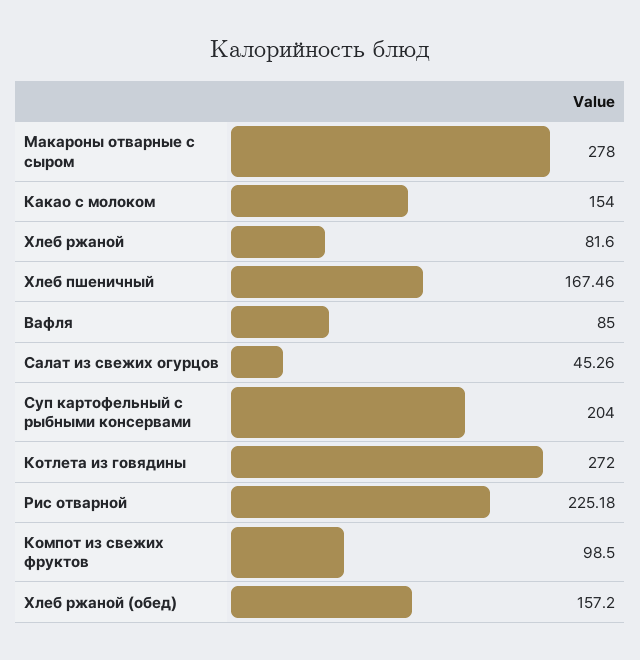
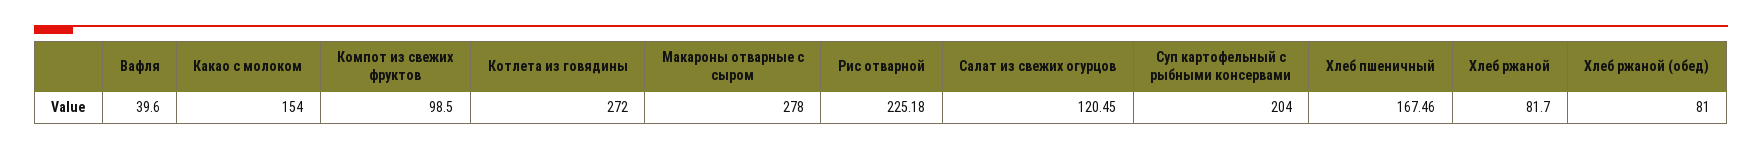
  {
    "Макароны отварные с сыром": 278,
    "Какао с молоком": 154,
-   "Хлеб ржаной": 81.6,
+   "Хлеб ржаной": 81.7,
    "Хлеб пшеничный": 167.46,
-   "Вафля": 85,
+   "Вафля": 39.6,
-   "Салат из свежих огурцов": 45.26,
+   "Салат из свежих огурцов": 120.45,
    "Суп картофельный с рыбными консервами": 204,
    "Котлета из говядины": 272,
    "Рис отварной": 225.18,
    "Компот из свежих фруктов": 98.5,
-   "Хлеб ржаной (обед)": 157.2
+   "Хлеб ржаной (обед)": 81
  }

